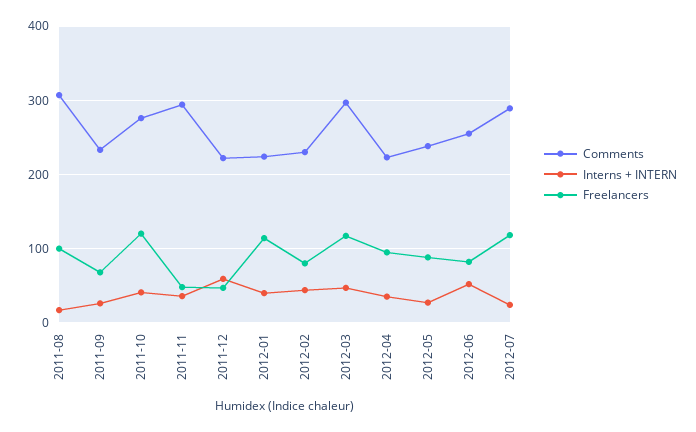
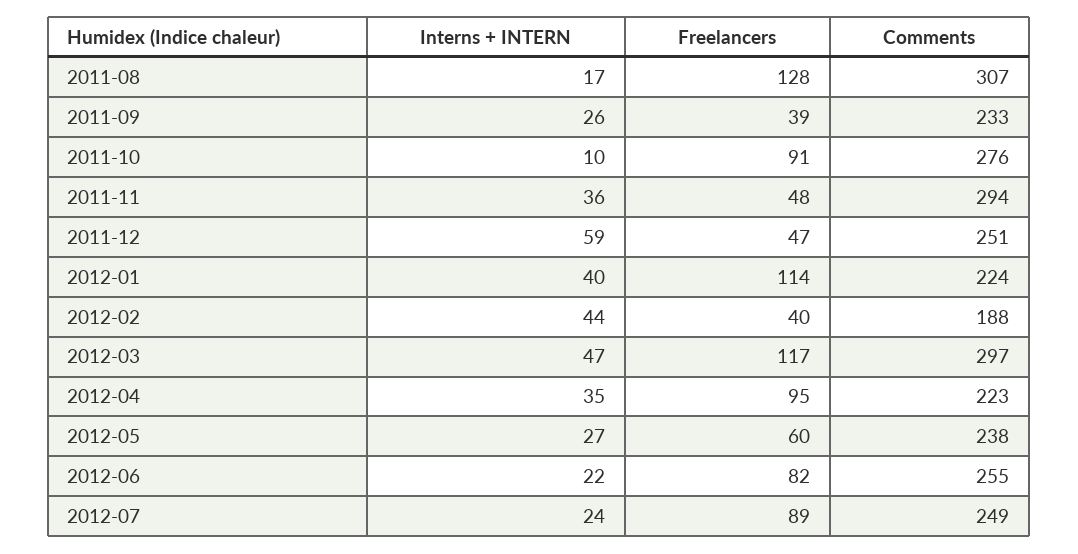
  {
    "Comments": {
      "2011-08": 307,
      "2011-09": 233,
      "2011-10": 276,
      "2011-11": 294,
-     "2011-12": 220,
+     "2011-12": 251,
      "2012-01": 224,
-     "2012-02": 230,
+     "2012-02": 188,
      "2012-03": 297,
      "2012-04": 223,
      "2012-05": 238,
      "2012-06": 255,
-     "2012-07": 290
+     "2012-07": 249
    },
    "Interns + INTERN": {
      "2011-08": 17,
      "2011-09": 26,
-     "2011-10": 40,
+     "2011-10": 10,
      "2011-11": 36,
      "2011-12": 59,
      "2012-01": 40,
      "2012-02": 44,
      "2012-03": 47,
      "2012-04": 35,
      "2012-05": 27,
-     "2012-06": 50,
+     "2012-06": 22,
      "2012-07": 24
    },
    "Freelancers": {
-     "2011-08": 100,
+     "2011-08": 128,
-     "2011-09": 70,
+     "2011-09": 39,
-     "2011-10": 120,
+     "2011-10": 91,
      "2011-11": 48,
      "2011-12": 47,
      "2012-01": 114,
-     "2012-02": 80,
+     "2012-02": 40,
      "2012-03": 117,
      "2012-04": 95,
-     "2012-05": 90,
+     "2012-05": 60,
      "2012-06": 82,
-     "2012-07": 120
+     "2012-07": 89
    }
  }

